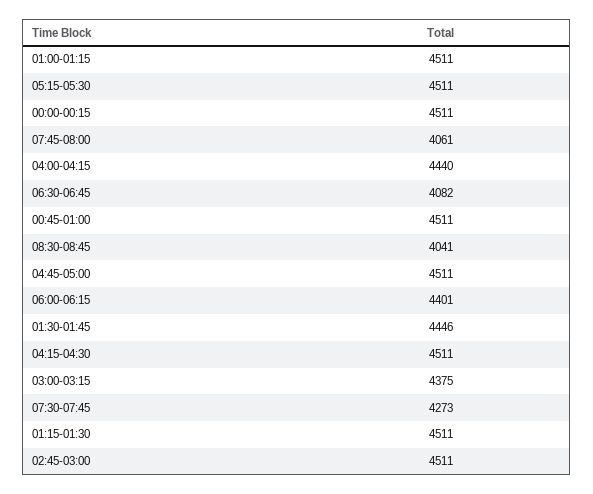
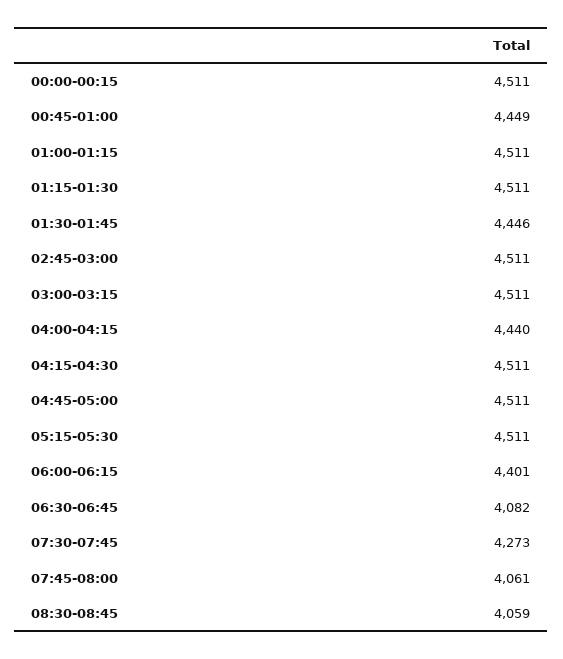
  {
    "01:00-01:15": 4511,
    "05:15-05:30": 4511,
    "00:00-00:15": 4511,
    "07:45-08:00": 4061,
    "04:00-04:15": 4440,
    "06:30-06:45": 4082,
-   "00:45-01:00": 4511,
+   "00:45-01:00": 4449,
-   "08:30-08:45": 4041,
+   "08:30-08:45": 4059,
    "04:45-05:00": 4511,
    "06:00-06:15": 4401,
    "01:30-01:45": 4446,
    "04:15-04:30": 4511,
-   "03:00-03:15": 4375,
+   "03:00-03:15": 4511,
    "07:30-07:45": 4273,
    "01:15-01:30": 4511,
    "02:45-03:00": 4511
  }

